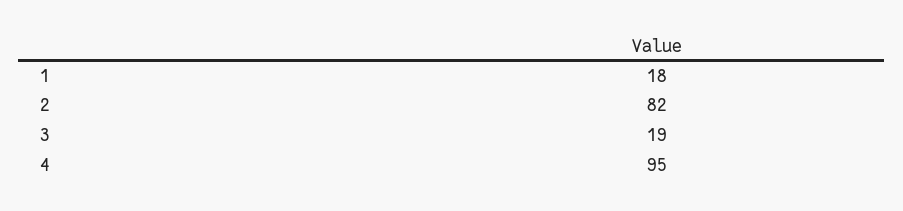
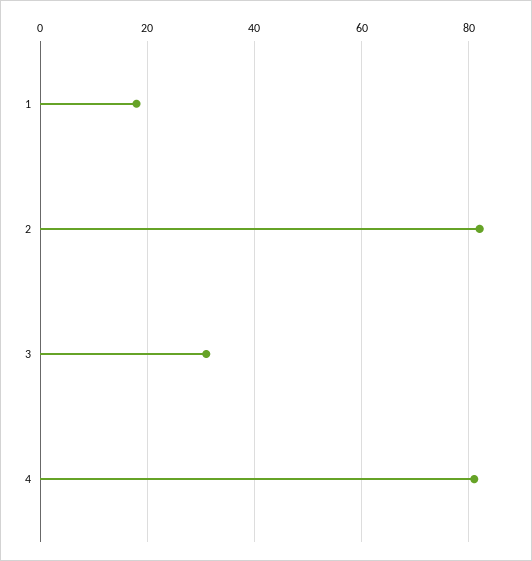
  {
    "1": 18,
    "2": 82,
-   "3": 19,
+   "3": 30,
-   "4": 95
+   "4": 80
  }

